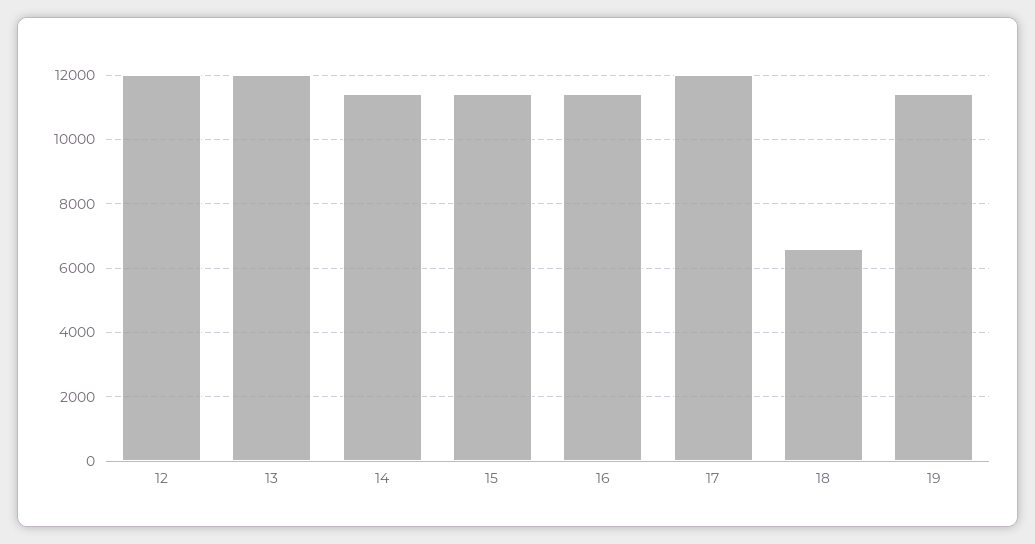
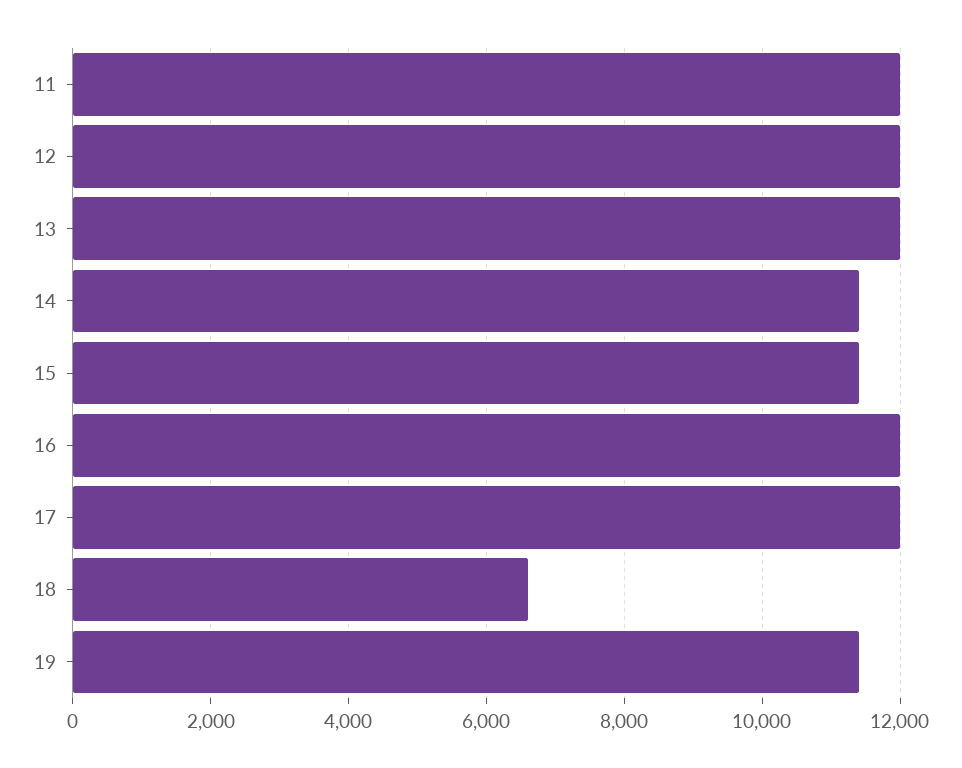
  {
    "12": 12000,
    "13": 12000,
    "14": 11400,
    "15": 11400,
-   "16": 11400,
+   "16": 12000,
    "17": 12000,
    "18": 6600,
-   "19": 11400
+   "19": 11400,
+   "11": 12000
  }

